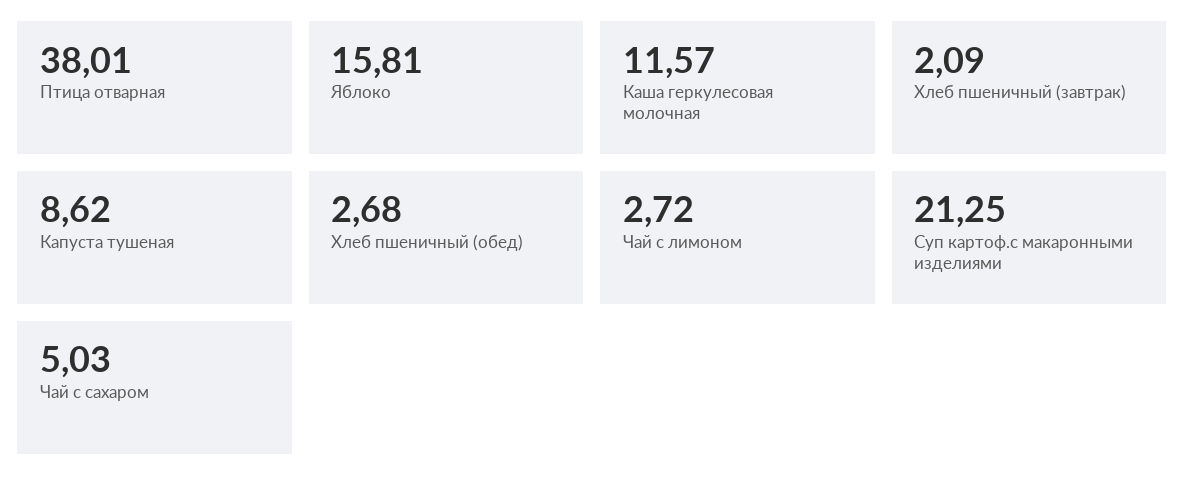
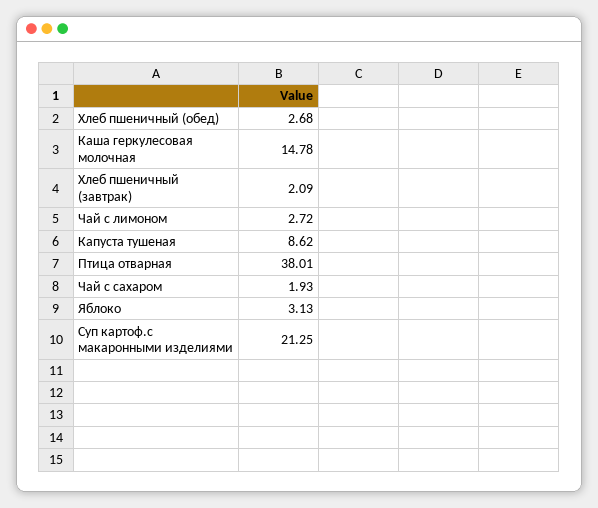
  {
    "Птица отварная": 38.01,
-   "Яблоко": 15.81,
+   "Яблоко": 3.13,
-   "Каша геркулесовая молочная": 11.57,
+   "Каша геркулесовая молочная": 14.78,
    "Хлеб пшеничный (завтрак)": 2.09,
    "Капуста тушеная": 8.62,
    "Хлеб пшеничный (обед)": 2.68,
    "Чай с лимоном": 2.72,
    "Суп картоф.с макаронными изделиями": 21.25,
-   "Чай с сахаром": 5.03
+   "Чай с сахаром": 1.93
  }

